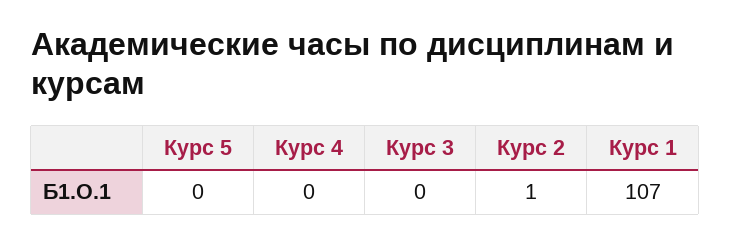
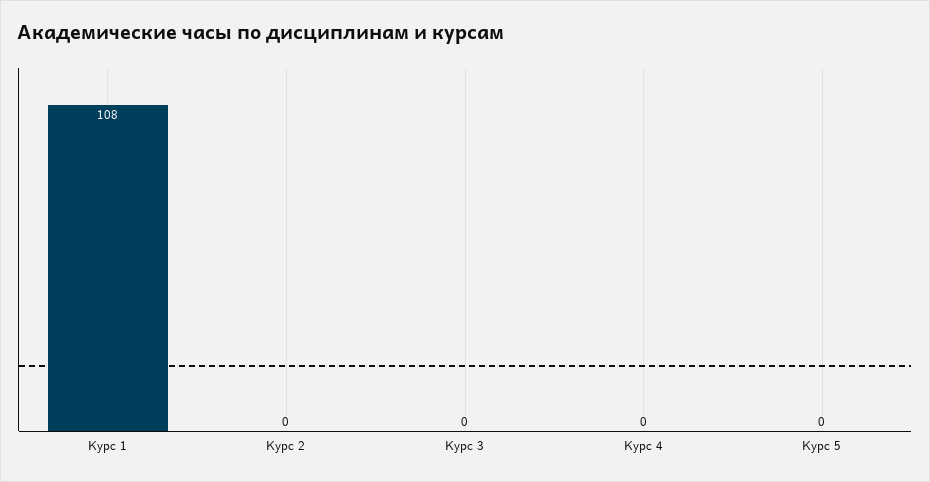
  {
    "Курс 5": 0,
    "Курс 4": 0,
    "Курс 3": 0,
-   "Курс 2": 1,
+   "Курс 2": 0,
-   "Курс 1": 107
+   "Курс 1": 108
  }

